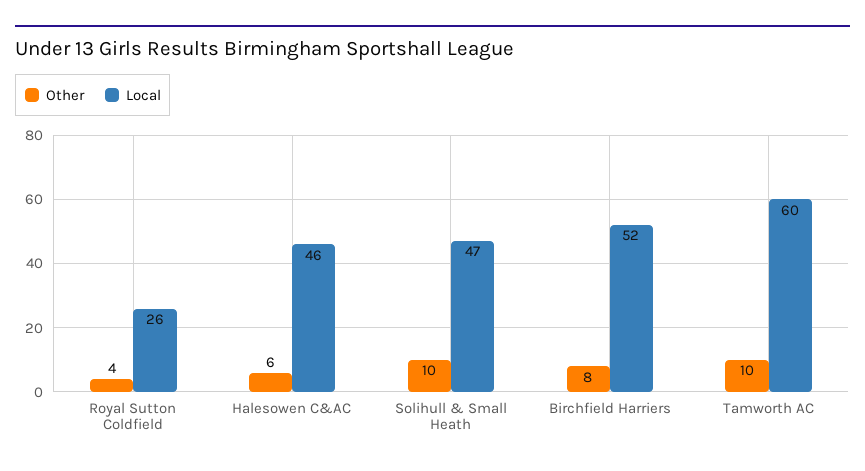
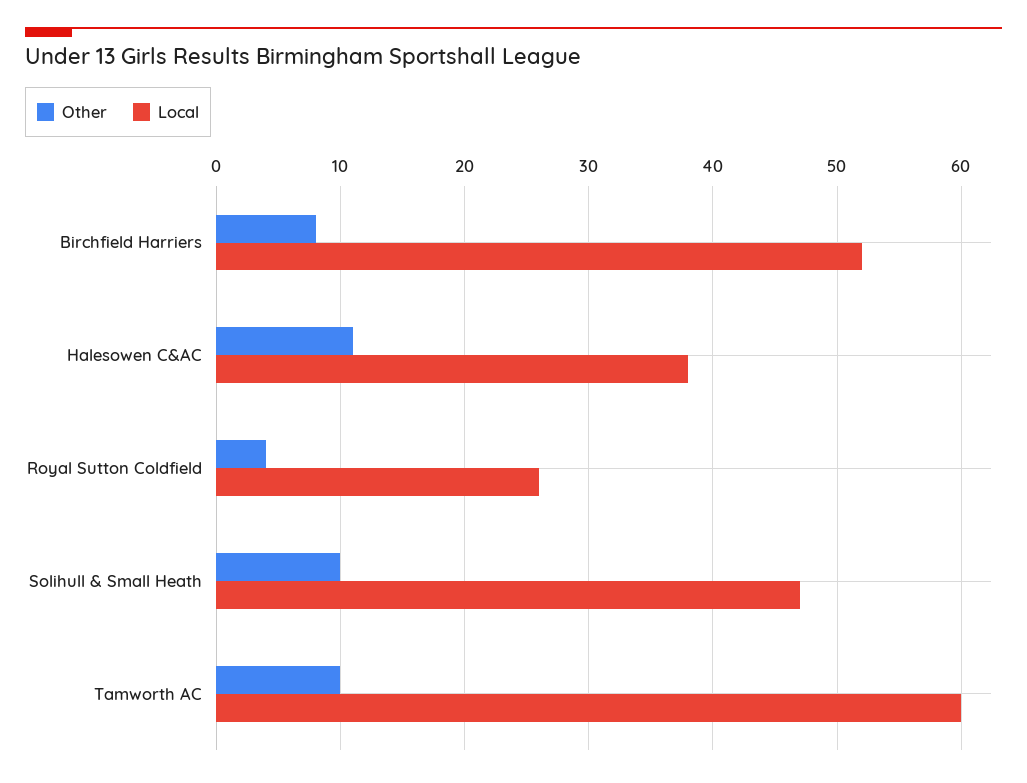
  {
    "Other": {
      "Royal Sutton Coldfield": 4,
-     "Halesowen C&AC": 6,
+     "Halesowen C&AC": 11,
      "Solihull & Small Heath": 10,
      "Birchfield Harriers": 8,
      "Tamworth AC": 10
    },
    "Local": {
      "Royal Sutton Coldfield": 26,
-     "Halesowen C&AC": 46,
+     "Halesowen C&AC": 38,
      "Solihull & Small Heath": 47,
      "Birchfield Harriers": 52,
      "Tamworth AC": 60
    }
  }

